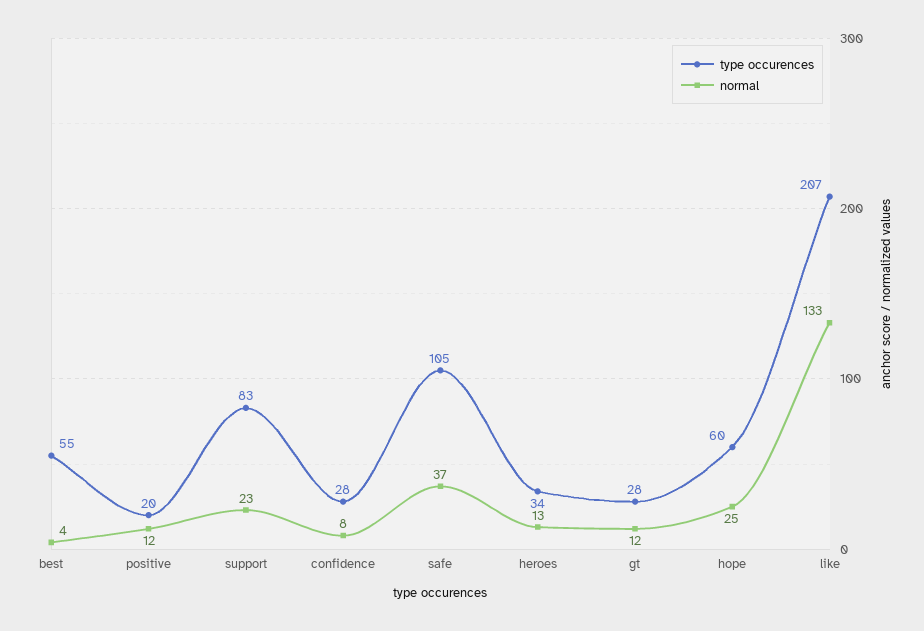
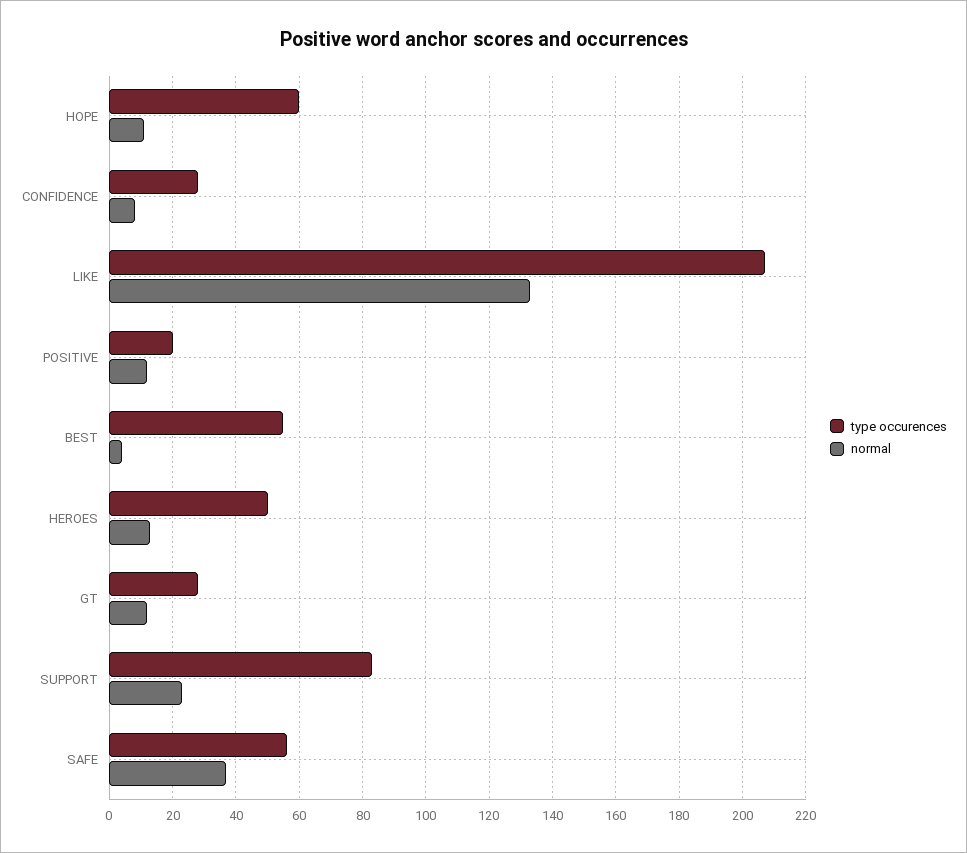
  {
    "type occurences": {
      "best": 55,
      "positive": 20,
      "support": 83,
      "confidence": 28,
-     "safe": 105,
+     "safe": 55,
-     "heroes": 34,
+     "heroes": 50,
      "gt": 28,
      "hope": 60,
      "like": 207
    },
    "normal": {
      "best": 4,
      "positive": 12,
      "support": 23,
      "confidence": 8,
      "safe": 37,
      "heroes": 13,
      "gt": 12,
-     "hope": 25,
+     "hope": 10,
      "like": 133
    }
  }

